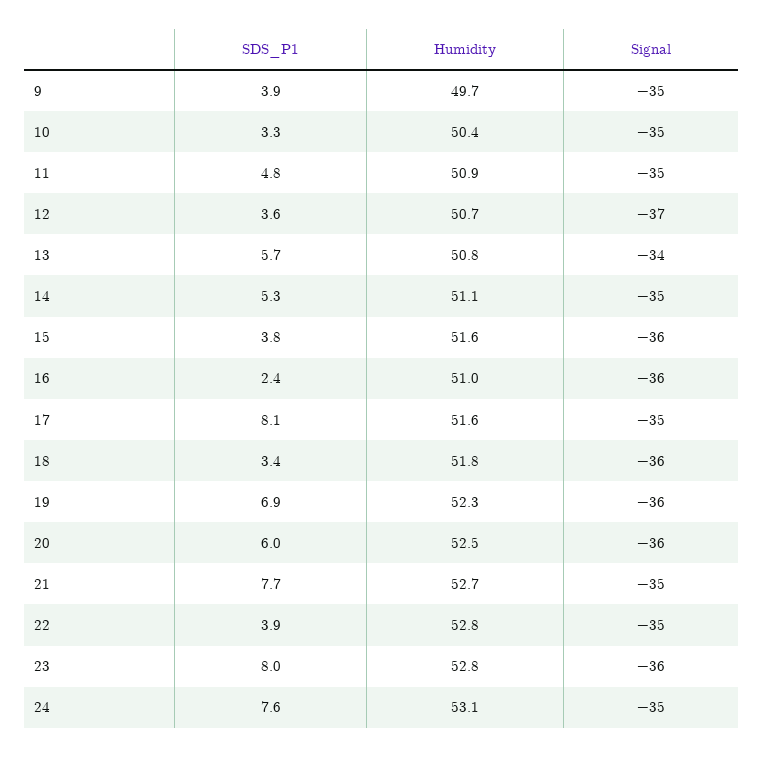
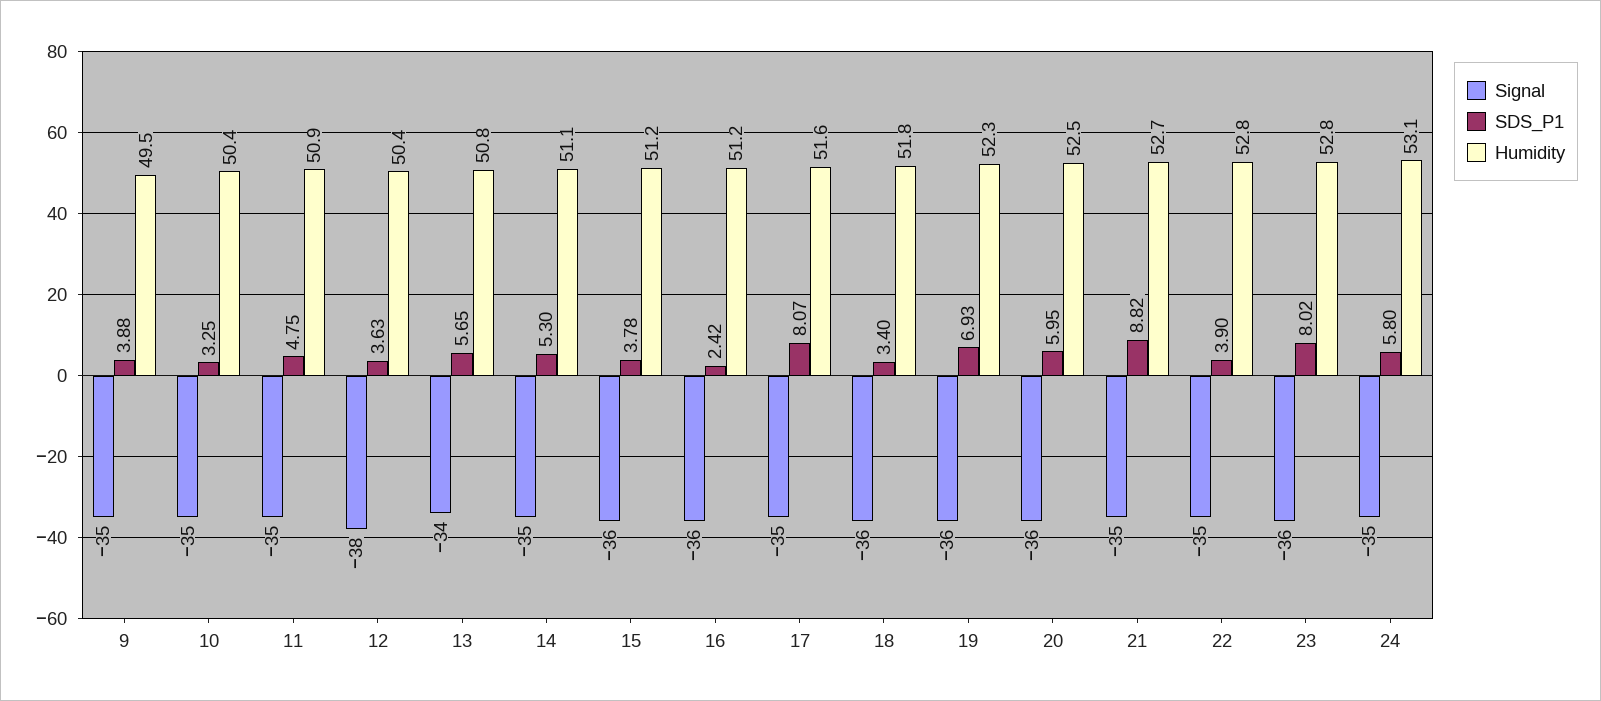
  {
    "SDS_P1": {
      "9": 3.88,
      "10": 3.25,
      "11": 4.75,
      "12": 3.63,
      "13": 5.65,
      "14": 5.3,
      "15": 3.78,
      "16": 2.42,
      "17": 8.07,
      "18": 3.4,
      "19": 6.93,
      "20": 5.95,
-     "21": 7.7,
+     "21": 8.82,
      "22": 3.9,
      "23": 8.02,
-     "24": 7.6
+     "24": 5.8
    },
    "Humidity": {
-     "9": 49.7,
+     "9": 49.5,
      "10": 50.4,
      "11": 50.9,
-     "12": 50.7,
+     "12": 50.4,
      "13": 50.8,
      "14": 51.1,
-     "15": 51.6,
+     "15": 51.2,
-     "16": 51,
+     "16": 51.2,
      "17": 51.6,
      "18": 51.8,
      "19": 52.3,
      "20": 52.5,
      "21": 52.7,
      "22": 52.8,
      "23": 52.8,
      "24": 53.1
    },
    "Signal": {
      "9": -35,
      "10": -35,
      "11": -35,
-     "12": -37,
+     "12": -38,
      "13": -34,
      "14": -35,
      "15": -36,
      "16": -36,
      "17": -35,
      "18": -36,
      "19": -36,
      "20": -36,
      "21": -35,
      "22": -35,
      "23": -36,
      "24": -35
    }
  }

